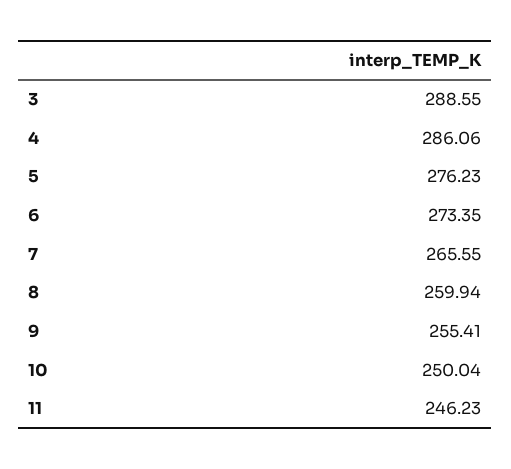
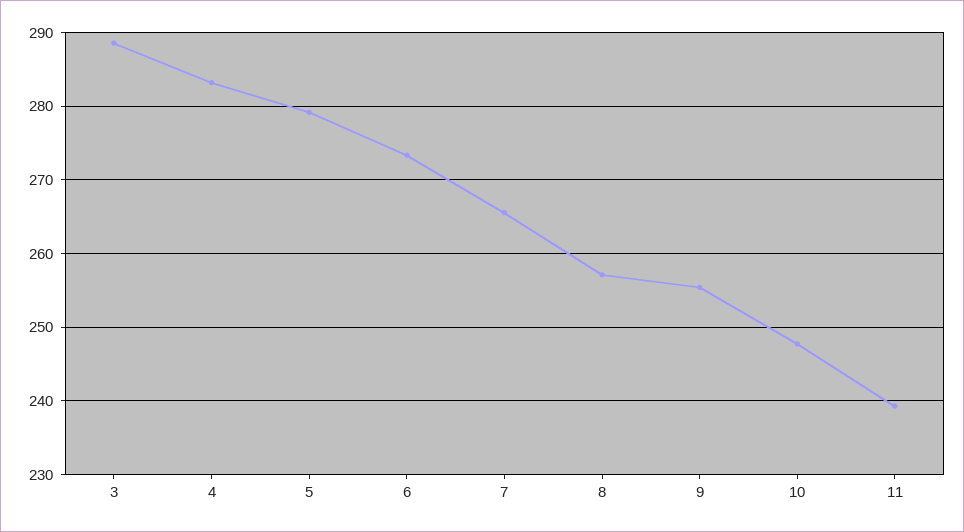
  {
    "3": 288.55,
-   "4": 286.06,
+   "4": 283,
-   "5": 276.23,
+   "5": 279,
    "6": 273.35,
    "7": 265.55,
-   "8": 259.94,
+   "8": 257,
    "9": 255.41,
-   "10": 250.04,
+   "10": 248,
-   "11": 246.23
+   "11": 239
  }

